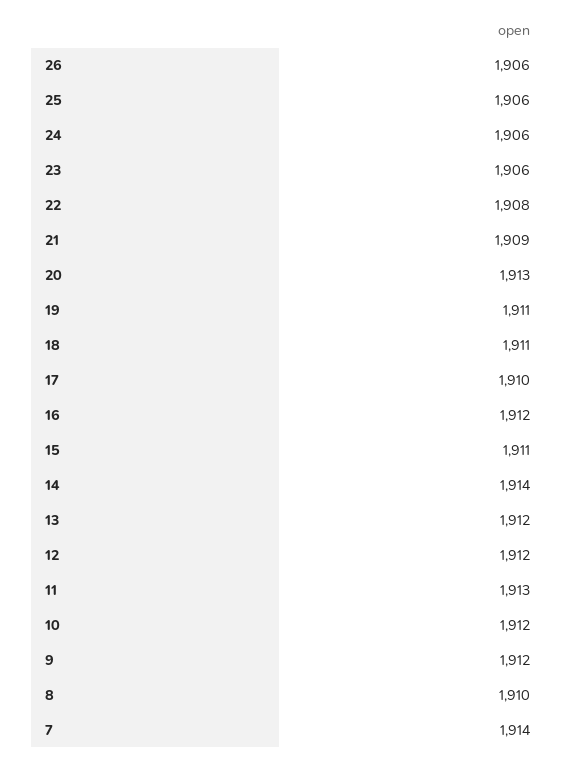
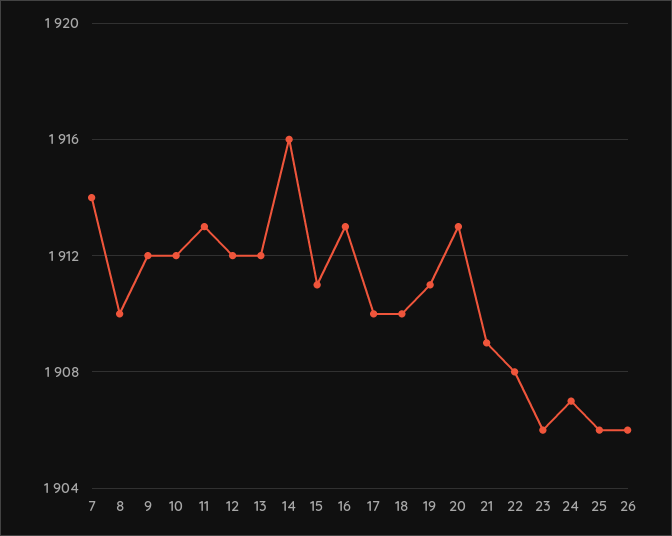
  {
    "26": 1906,
    "25": 1906,
-   "24": 1906,
+   "24": 1907,
    "23": 1906,
    "22": 1908,
    "21": 1909,
    "20": 1913,
    "19": 1911,
-   "18": 1911,
+   "18": 1910,
    "17": 1910,
-   "16": 1912,
+   "16": 1913,
    "15": 1911,
-   "14": 1914,
+   "14": 1916,
    "13": 1912,
    "12": 1912,
    "11": 1913,
    "10": 1912,
    "9": 1912,
    "8": 1910,
    "7": 1914
  }

